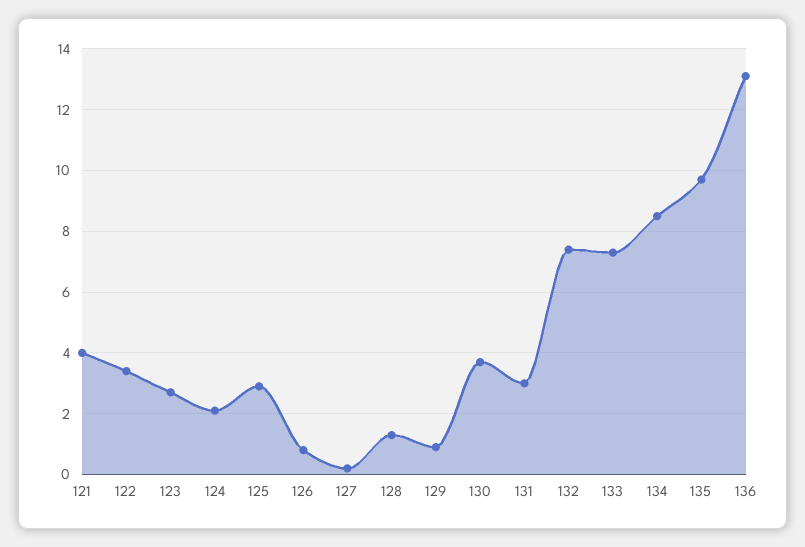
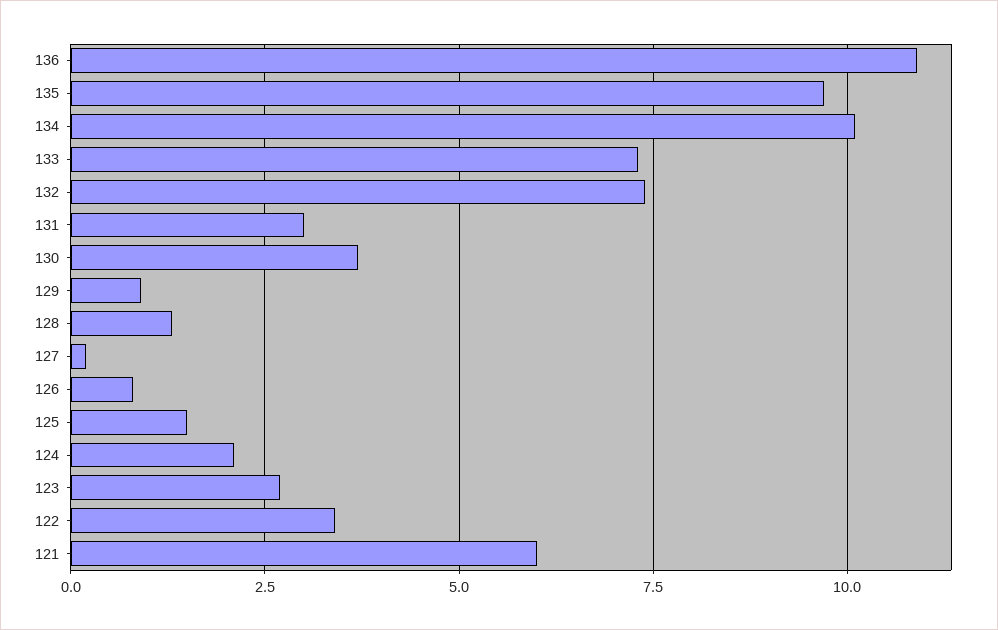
  {
-   "121": 4,
+   "121": 6,
    "122": 3.5,
    "123": 2.5,
    "124": 2,
-   "125": 3,
+   "125": 1.5,
    "126": 1,
    "127": 0,
    "128": 1.5,
    "129": 1,
    "130": 3.5,
    "131": 3,
    "132": 7.5,
    "133": 7.5,
-   "134": 8.5,
+   "134": 10,
    "135": 9.5,
-   "136": 13
+   "136": 11
  }

